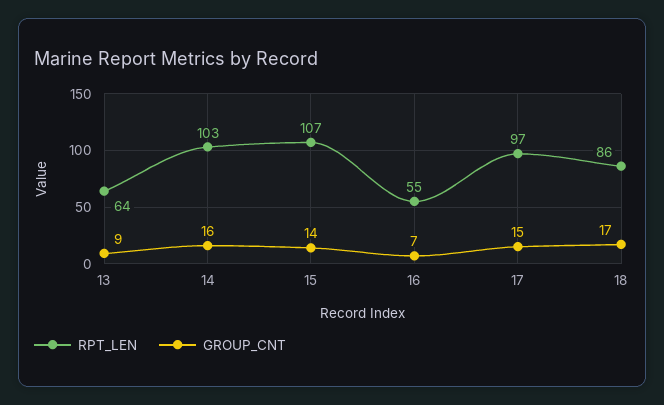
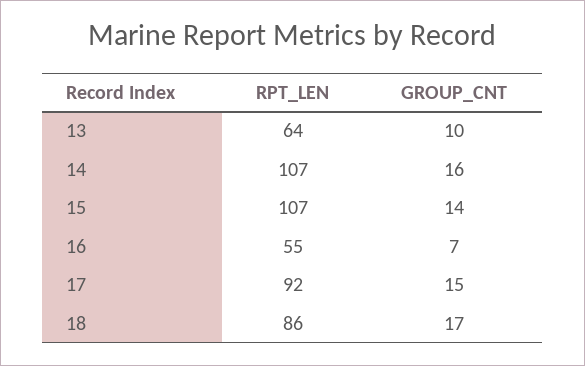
  {
    "RPT_LEN": {
      "13": 64,
-     "14": 103,
+     "14": 107,
      "15": 107,
      "16": 55,
-     "17": 97,
+     "17": 92,
      "18": 86
    },
    "GROUP_CNT": {
-     "13": 9,
+     "13": 10,
      "14": 16,
      "15": 14,
      "16": 7,
      "17": 15,
      "18": 17
    }
  }

